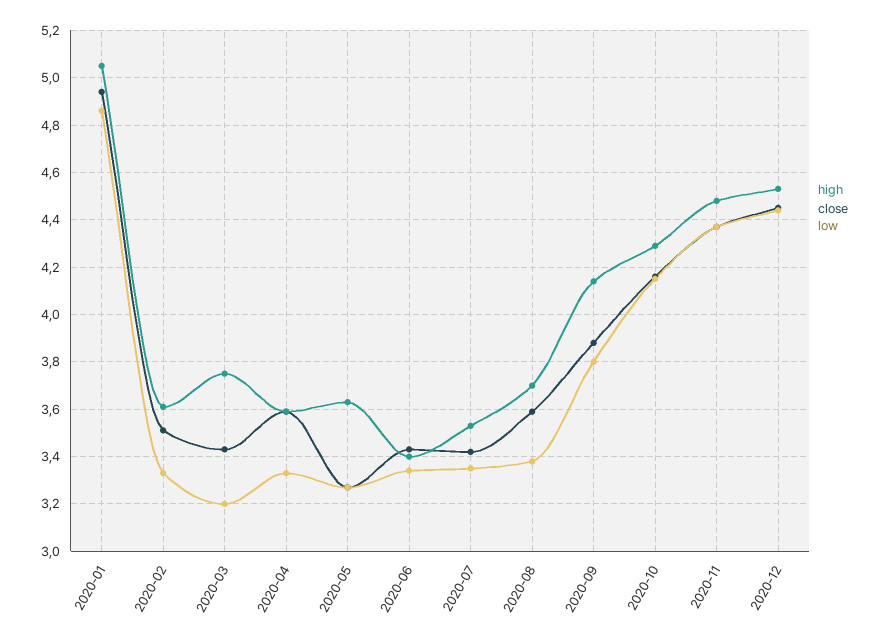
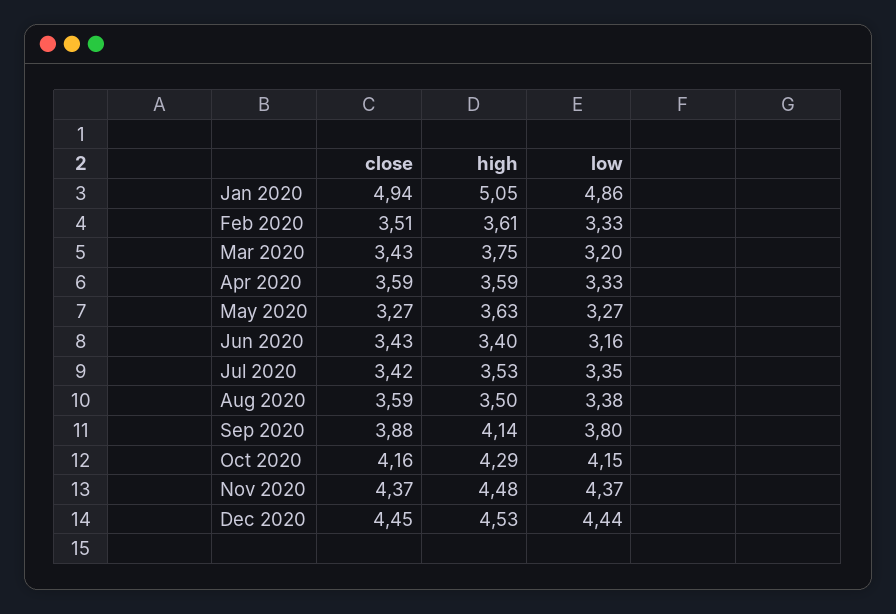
  {
    "high": {
      "2020-01": 5.05,
      "2020-02": 3.61,
      "2020-03": 3.75,
      "2020-04": 3.59,
      "2020-05": 3.63,
      "2020-06": 3.4,
      "2020-07": 3.53,
-     "2020-08": 3.7,
+     "2020-08": 3.5,
      "2020-09": 4.14,
      "2020-10": 4.29,
      "2020-11": 4.48,
      "2020-12": 4.53
    },
    "close": {
      "2020-01": 4.94,
      "2020-02": 3.51,
      "2020-03": 3.43,
      "2020-04": 3.59,
      "2020-05": 3.27,
      "2020-06": 3.43,
      "2020-07": 3.42,
      "2020-08": 3.59,
      "2020-09": 3.88,
      "2020-10": 4.16,
      "2020-11": 4.37,
      "2020-12": 4.45
    },
    "low": {
      "2020-01": 4.86,
      "2020-02": 3.33,
      "2020-03": 3.2,
      "2020-04": 3.33,
      "2020-05": 3.27,
-     "2020-06": 3.35,
+     "2020-06": 3.16,
      "2020-07": 3.35,
      "2020-08": 3.38,
      "2020-09": 3.8,
      "2020-10": 4.15,
      "2020-11": 4.37,
      "2020-12": 4.44
    }
  }

